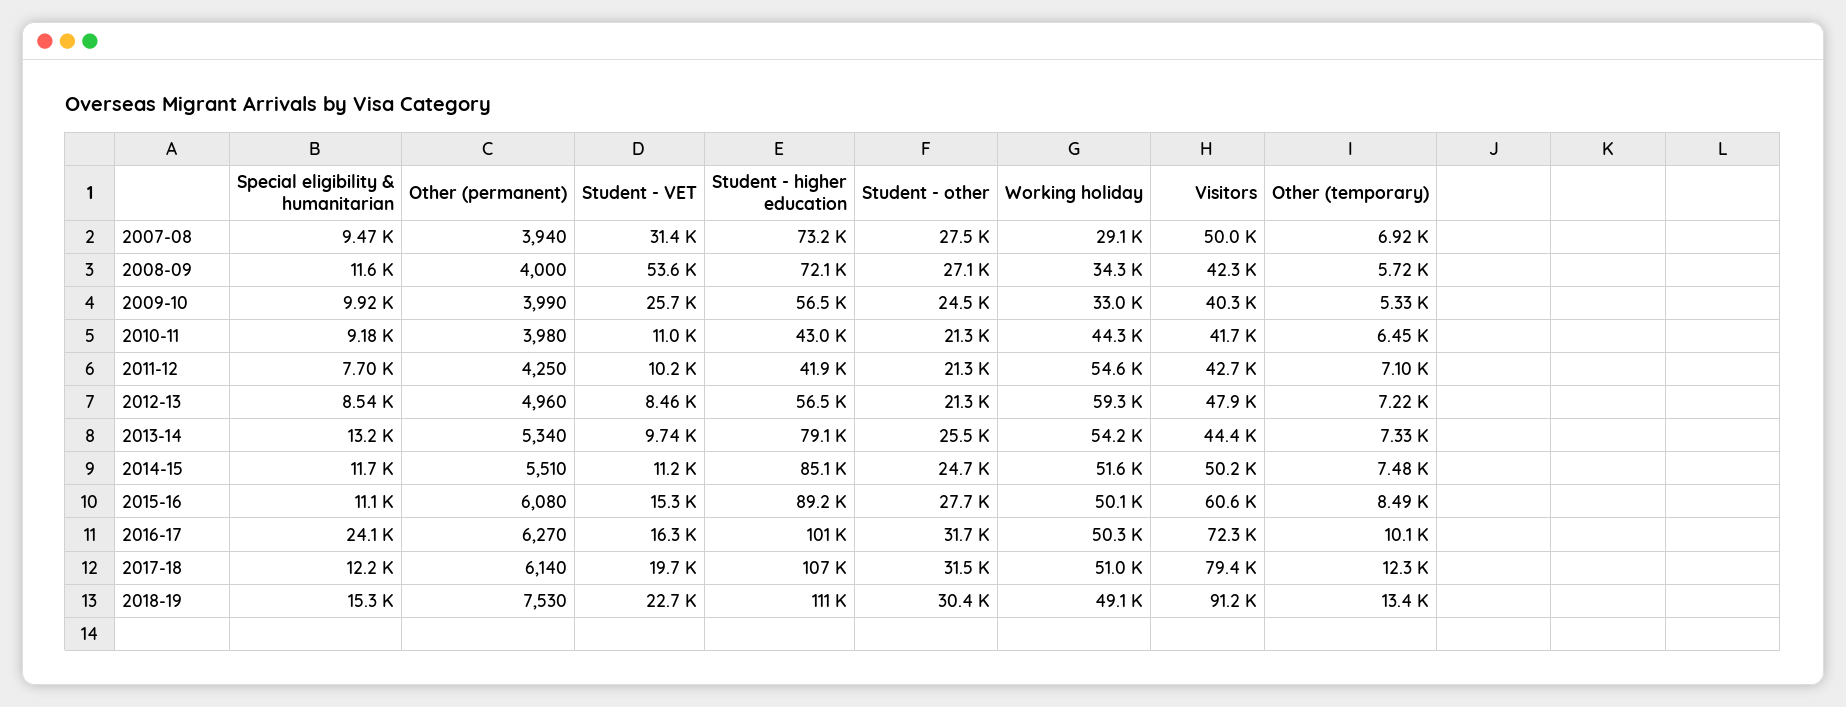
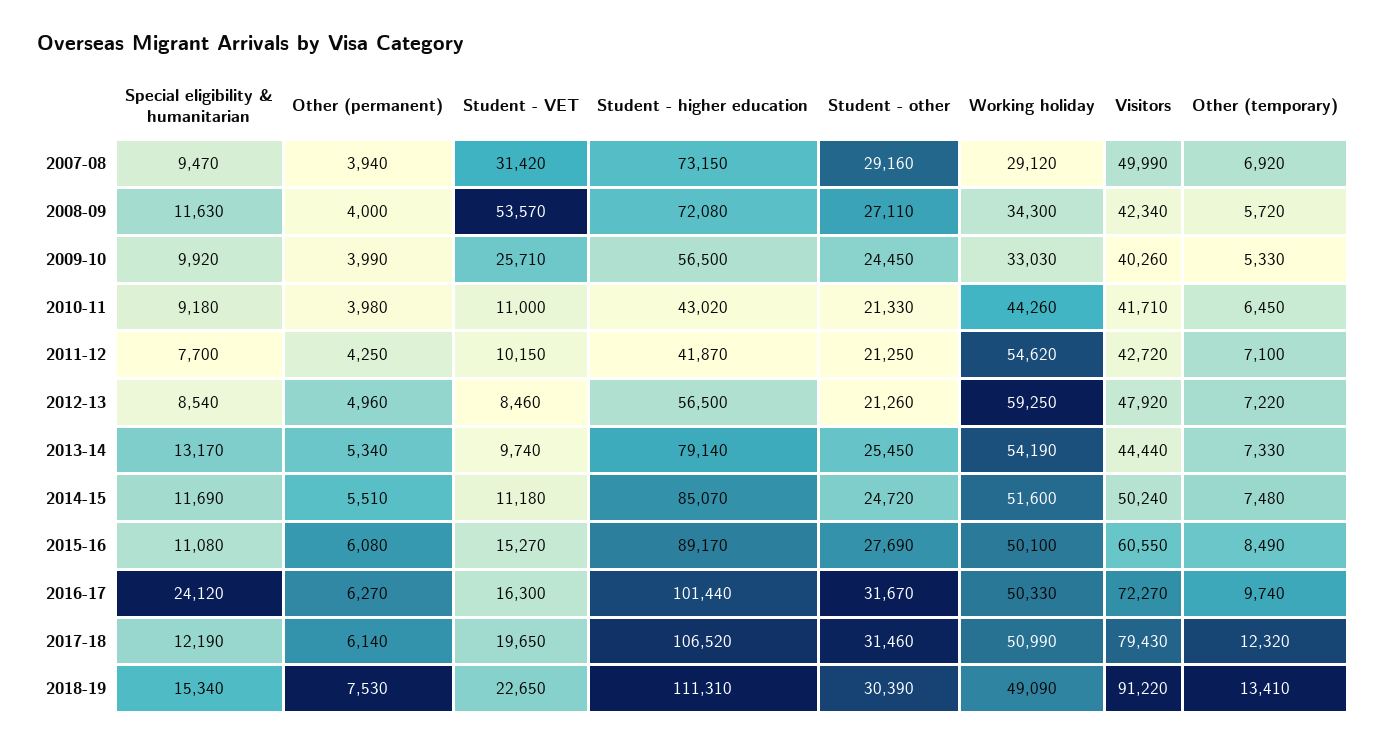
  {
    "Special eligibility & humanitarian": {
      "2007-08": 9470,
      "2008-09": 11630,
      "2009-10": 9920,
      "2010-11": 9180,
      "2011-12": 7700,
      "2012-13": 8540,
      "2013-14": 13170,
      "2014-15": 11690,
      "2015-16": 11080,
      "2016-17": 24120,
      "2017-18": 12190,
      "2018-19": 15340
    },
    "Other (permanent)": {
      "2007-08": 3940,
      "2008-09": 4000,
      "2009-10": 3990,
      "2010-11": 3980,
      "2011-12": 4250,
      "2012-13": 4960,
      "2013-14": 5340,
      "2014-15": 5510,
      "2015-16": 6080,
      "2016-17": 6270,
      "2017-18": 6140,
      "2018-19": 7530
    },
    "Student - VET": {
      "2007-08": 31420,
      "2008-09": 53570,
      "2009-10": 25710,
      "2010-11": 11000,
      "2011-12": 10150,
      "2012-13": 8460,
      "2013-14": 9740,
      "2014-15": 11180,
      "2015-16": 15270,
      "2016-17": 16300,
      "2017-18": 19650,
      "2018-19": 22650
    },
    "Student - higher education": {
      "2007-08": 73150,
      "2008-09": 72080,
      "2009-10": 56500,
      "2010-11": 43020,
      "2011-12": 41870,
      "2012-13": 56500,
      "2013-14": 79140,
      "2014-15": 85070,
      "2015-16": 89170,
      "2016-17": 101440,
      "2017-18": 106520,
      "2018-19": 111310
    },
    "Student - other": {
-     "2007-08": 27500,
+     "2007-08": 29160,
      "2008-09": 27110,
      "2009-10": 24450,
      "2010-11": 21330,
      "2011-12": 21250,
      "2012-13": 21260,
      "2013-14": 25450,
      "2014-15": 24720,
      "2015-16": 27690,
      "2016-17": 31670,
      "2017-18": 31460,
      "2018-19": 30390
    },
    "Working holiday": {
      "2007-08": 29120,
      "2008-09": 34300,
      "2009-10": 33030,
      "2010-11": 44260,
      "2011-12": 54620,
      "2012-13": 59250,
      "2013-14": 54190,
      "2014-15": 51600,
      "2015-16": 50100,
      "2016-17": 50330,
      "2017-18": 50990,
      "2018-19": 49090
    },
    "Visitors": {
      "2007-08": 49990,
      "2008-09": 42340,
      "2009-10": 40260,
      "2010-11": 41710,
      "2011-12": 42720,
      "2012-13": 47920,
      "2013-14": 44440,
      "2014-15": 50240,
      "2015-16": 60550,
      "2016-17": 72270,
      "2017-18": 79430,
      "2018-19": 91220
    },
    "Other (temporary)": {
      "2007-08": 6920,
      "2008-09": 5720,
      "2009-10": 5330,
      "2010-11": 6450,
      "2011-12": 7100,
      "2012-13": 7220,
      "2013-14": 7330,
      "2014-15": 7480,
      "2015-16": 8490,
-     "2016-17": 10100,
+     "2016-17": 9740,
      "2017-18": 12320,
      "2018-19": 13410
    }
  }

